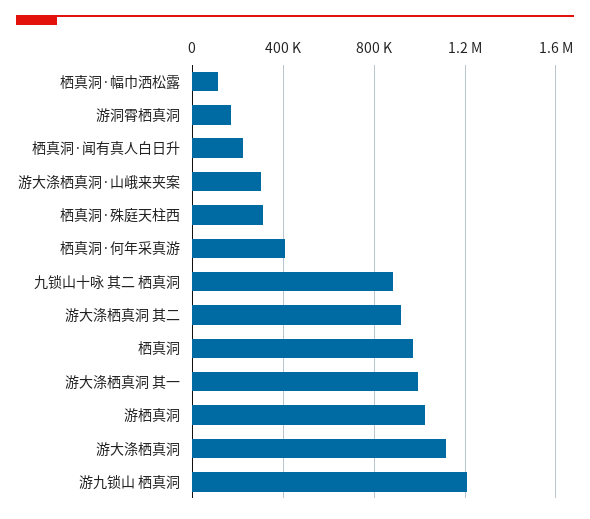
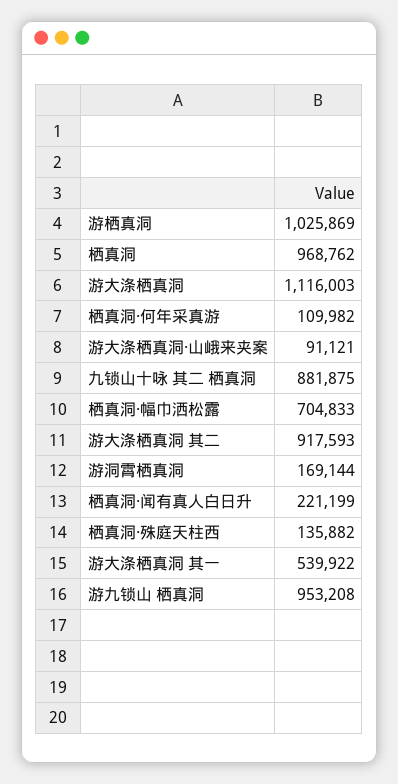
  {
-   "栖真洞·幅巾洒松露": 100000,
+   "栖真洞·幅巾洒松露": 704833,
    "游洞霄栖真洞": 169144,
    "栖真洞·闻有真人白日升": 221199,
-   "游大涤栖真洞·山峨来夹案": 300000,
+   "游大涤栖真洞·山峨来夹案": 91121,
-   "栖真洞·殊庭天柱西": 300000,
+   "栖真洞·殊庭天柱西": 135882,
-   "栖真洞·何年采真游": 400000,
+   "栖真洞·何年采真游": 109982,
    "九锁山十咏 其二 栖真洞": 881875,
    "游大涤栖真洞 其二": 917593,
    "栖真洞": 968762,
-   "游大涤栖真洞 其一": 1000000,
+   "游大涤栖真洞 其一": 539922,
    "游栖真洞": 1025869,
    "游大涤栖真洞": 1116003,
-   "游九锁山 栖真洞": 1200000
+   "游九锁山 栖真洞": 953208
  }

